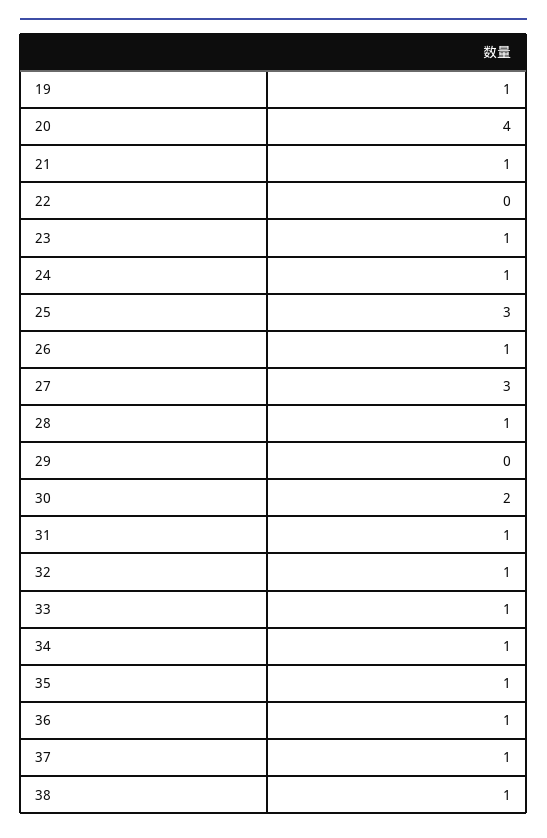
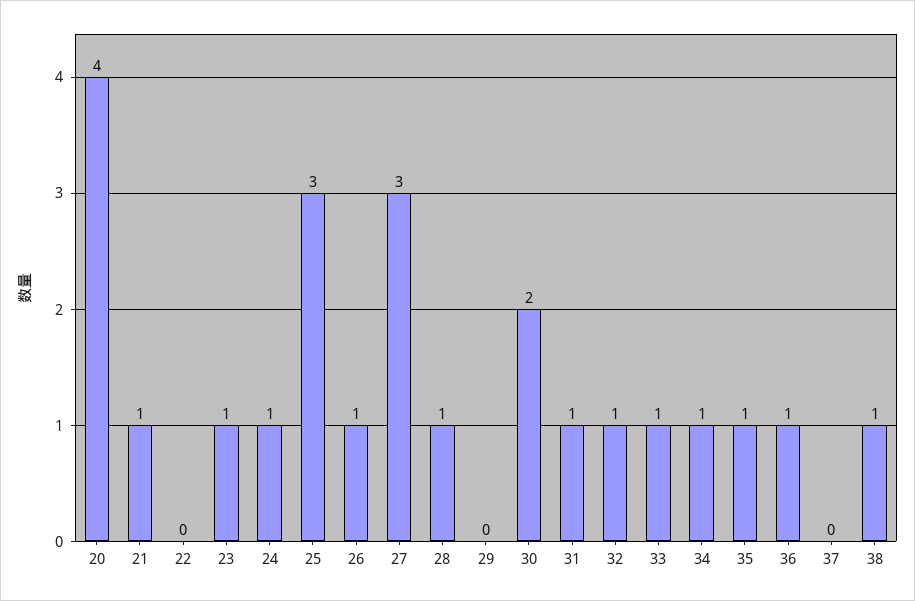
  {
-   "19": 1,
    "20": 4,
    "21": 1,
    "22": 0,
    "23": 1,
    "24": 1,
    "25": 3,
    "26": 1,
    "27": 3,
    "28": 1,
    "29": 0,
    "30": 2,
    "31": 1,
    "32": 1,
    "33": 1,
    "34": 1,
    "35": 1,
    "36": 1,
-   "37": 1,
+   "37": 0,
    "38": 1
  }

